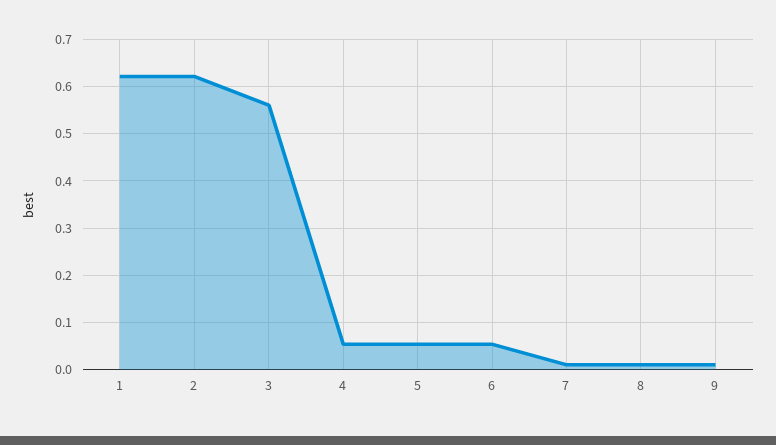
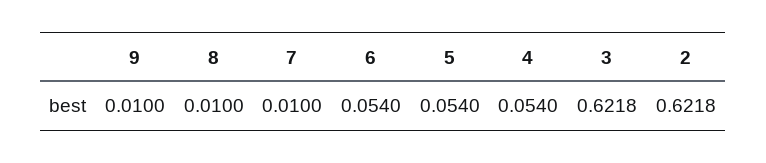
  {
-   "1": 0.62,
    "2": 0.6218,
-   "3": 0.56,
+   "3": 0.6218,
    "4": 0.054,
    "5": 0.054,
    "6": 0.054,
    "7": 0.01,
    "8": 0.01,
    "9": 0.01
  }

